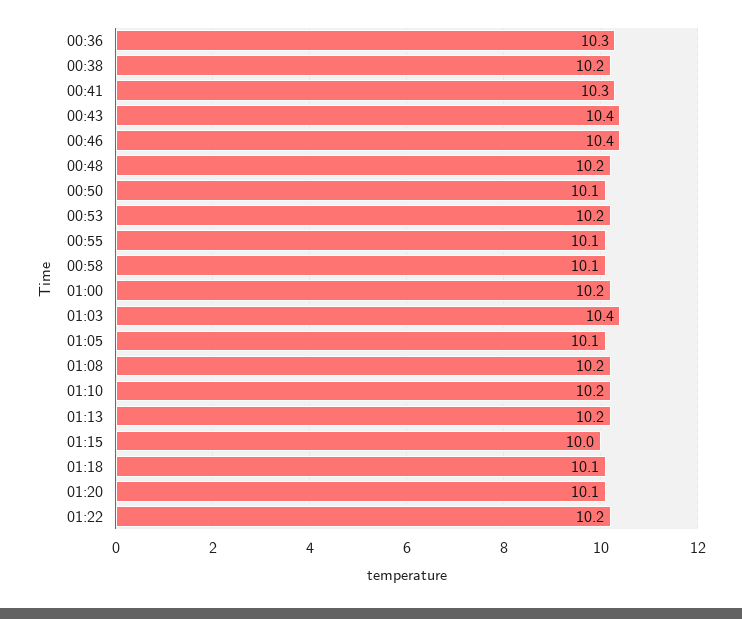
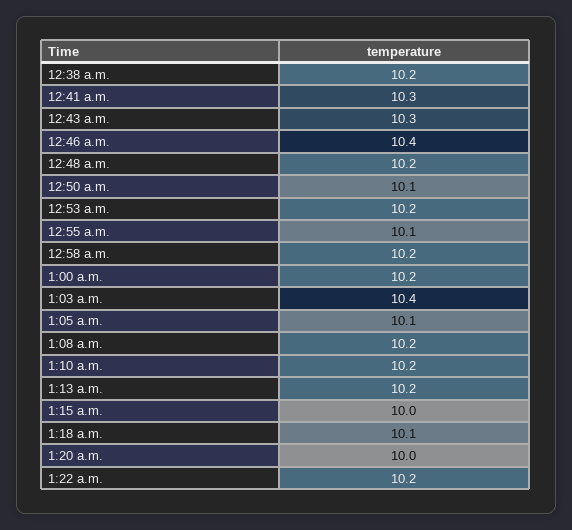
  {
-   "00:36": 10.3,
    "00:38": 10.2,
    "00:41": 10.3,
-   "00:43": 10.4,
+   "00:43": 10.3,
    "00:46": 10.4,
    "00:48": 10.2,
    "00:50": 10.1,
    "00:53": 10.2,
    "00:55": 10.1,
-   "00:58": 10.1,
+   "00:58": 10.2,
    "01:00": 10.2,
    "01:03": 10.4,
    "01:05": 10.1,
    "01:08": 10.2,
    "01:10": 10.2,
    "01:13": 10.2,
    "01:15": 10,
    "01:18": 10.1,
-   "01:20": 10.1,
+   "01:20": 10,
    "01:22": 10.2
  }

